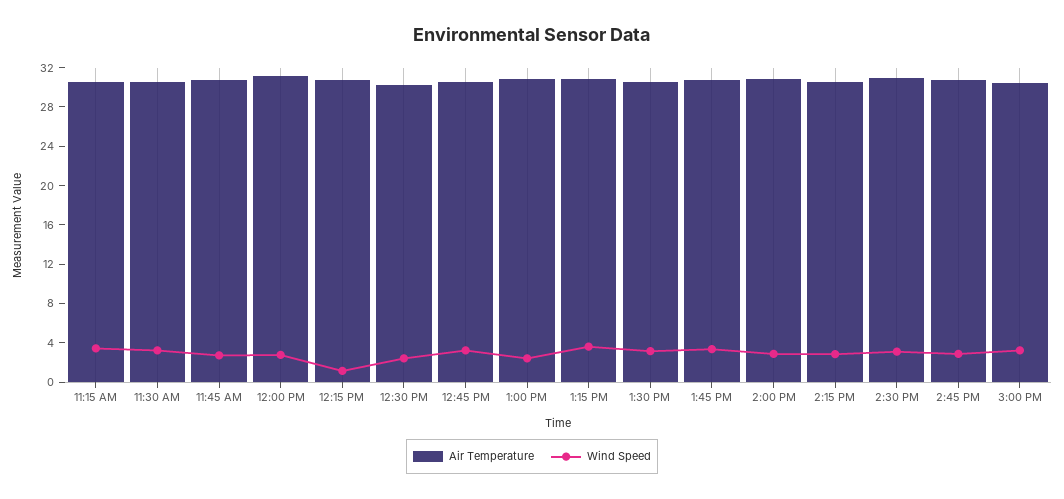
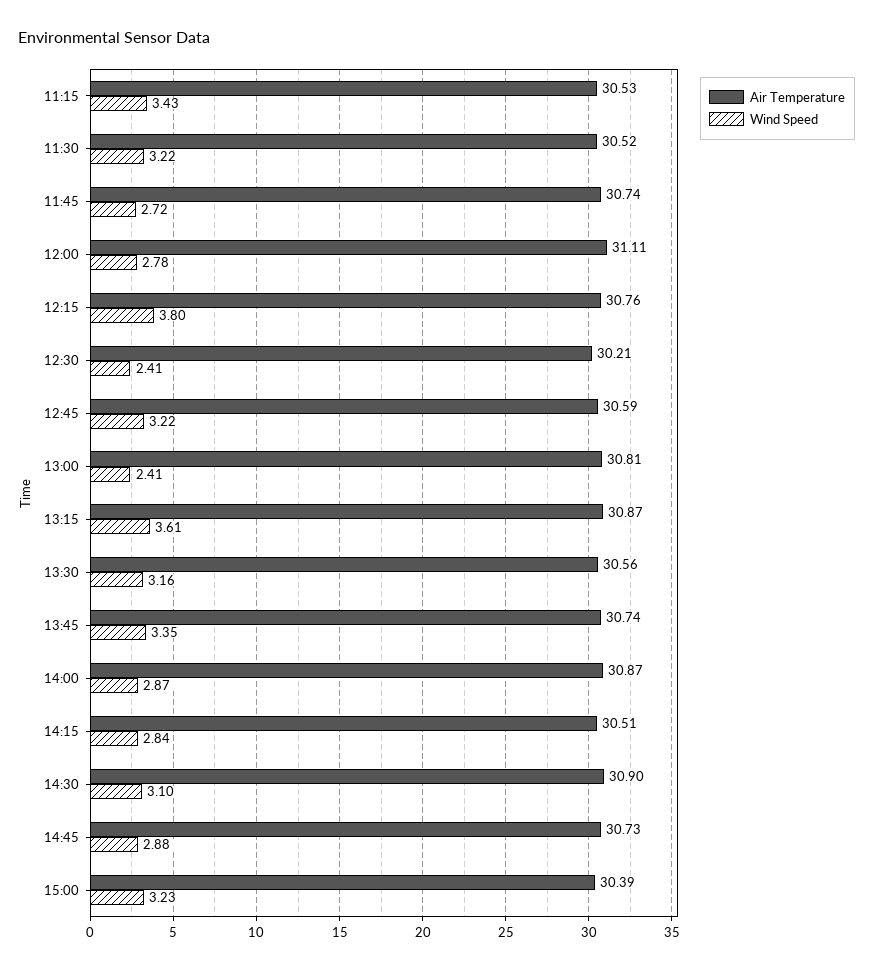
  {
    "Air Temperature": {
      "11:15 AM": 30.53,
      "11:30 AM": 30.52,
      "11:45 AM": 30.74,
      "12:00 PM": 31.11,
      "12:15 PM": 30.76,
      "12:30 PM": 30.21,
      "12:45 PM": 30.59,
      "1:00 PM": 30.81,
      "1:15 PM": 30.87,
      "1:30 PM": 30.56,
      "1:45 PM": 30.74,
      "2:00 PM": 30.87,
      "2:15 PM": 30.51,
      "2:30 PM": 30.9,
      "2:45 PM": 30.73,
      "3:00 PM": 30.39
    },
    "Wind Speed": {
      "11:15 AM": 3.43,
      "11:30 AM": 3.22,
      "11:45 AM": 2.72,
      "12:00 PM": 2.78,
-     "12:15 PM": 1,
+     "12:15 PM": 3.8,
      "12:30 PM": 2.41,
      "12:45 PM": 3.22,
      "1:00 PM": 2.41,
      "1:15 PM": 3.61,
      "1:30 PM": 3.16,
      "1:45 PM": 3.35,
      "2:00 PM": 2.87,
      "2:15 PM": 2.84,
      "2:30 PM": 3.1,
      "2:45 PM": 2.88,
      "3:00 PM": 3.23
    }
  }

